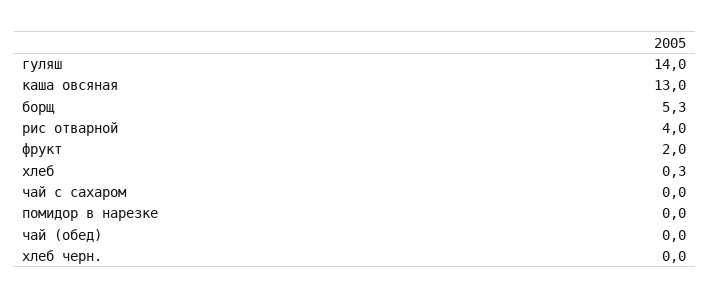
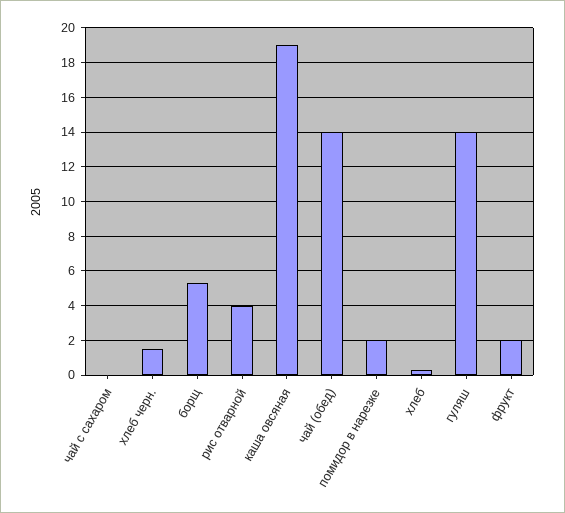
  {
    "гуляш": 14,
-   "каша овсяная": 13,
+   "каша овсяная": 19,
    "борщ": 5.3,
    "рис отварной": 4,
    "фрукт": 2,
    "хлеб": 0.3,
    "чай с сахаром": 0,
-   "помидор в нарезке": 0,
+   "помидор в нарезке": 2,
-   "чай (обед)": 0,
+   "чай (обед)": 14,
-   "хлеб черн.": 0
+   "хлеб черн.": 1.5
  }

